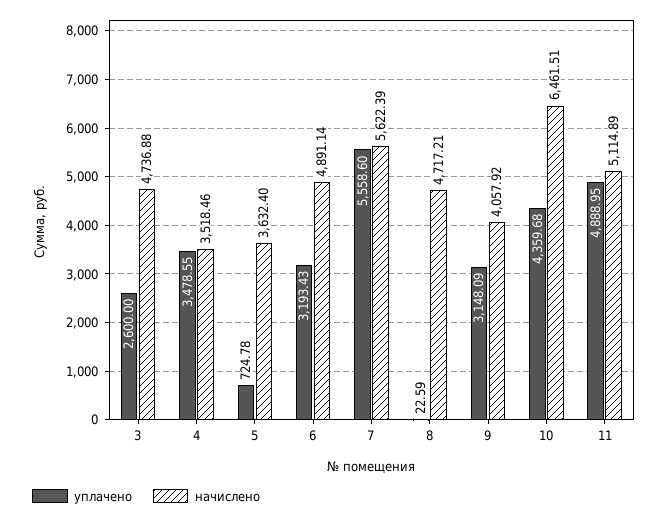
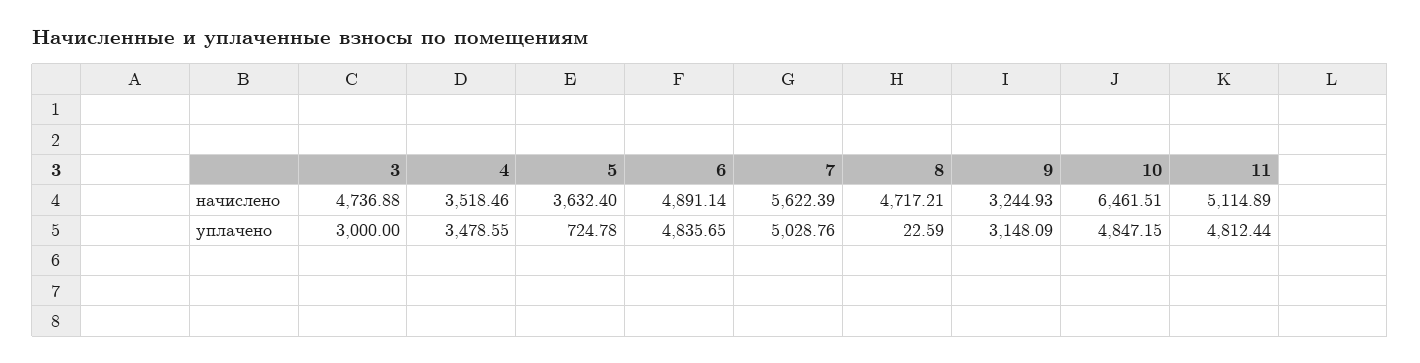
  {
    "уплачено": {
-     "3": 2600,
+     "3": 3000,
      "4": 3478.55,
      "5": 724.78,
-     "6": 3193.43,
+     "6": 4835.65,
-     "7": 5558.6,
+     "7": 5028.76,
      "8": 22.59,
      "9": 3148.09,
-     "10": 4359.68,
+     "10": 4847.15,
-     "11": 4888.95
+     "11": 4812.44
    },
    "начислено": {
      "3": 4736.88,
      "4": 3518.46,
      "5": 3632.4,
      "6": 4891.14,
      "7": 5622.39,
      "8": 4717.21,
-     "9": 4057.92,
+     "9": 3244.93,
      "10": 6461.51,
      "11": 5114.89
    }
  }

